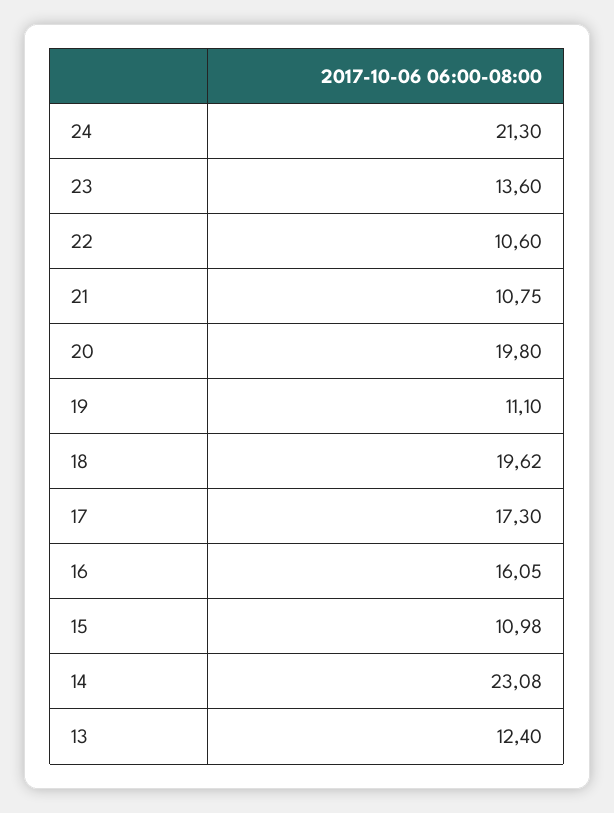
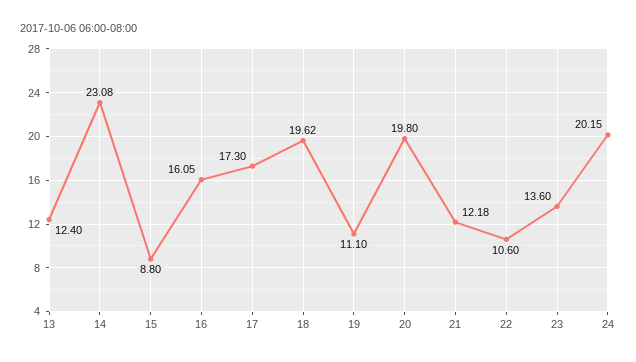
  {
-   "24": 21.3,
+   "24": 20.15,
    "23": 13.6,
    "22": 10.6,
-   "21": 10.75,
+   "21": 12.18,
    "20": 19.8,
    "19": 11.1,
    "18": 19.62,
    "17": 17.3,
    "16": 16.05,
-   "15": 10.98,
+   "15": 8.8,
    "14": 23.08,
    "13": 12.4
  }

